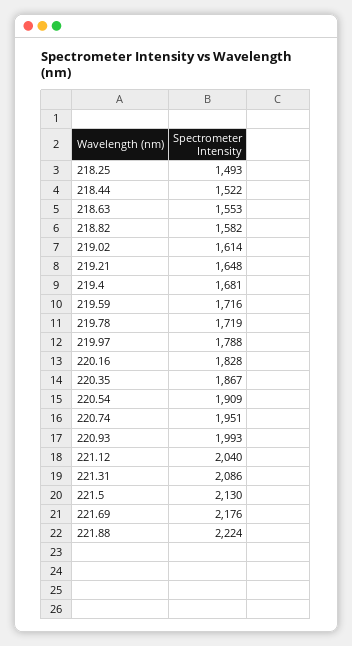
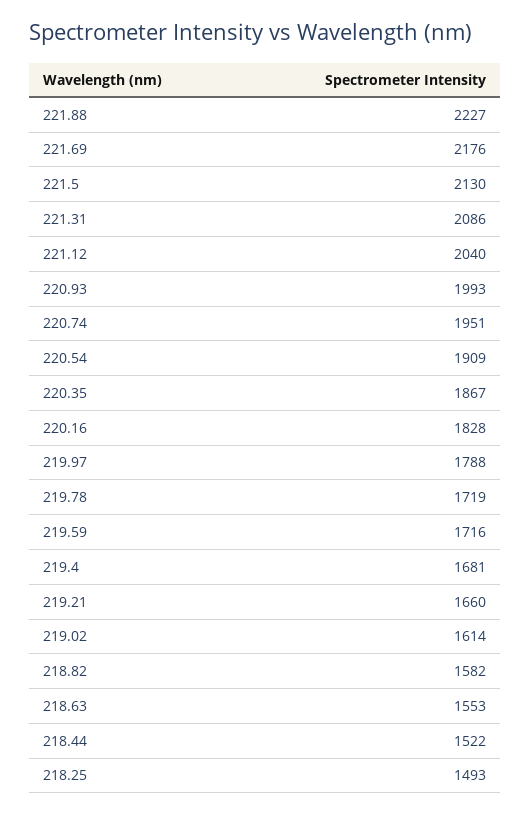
  {
    "218.25": 1493,
    "218.44": 1522,
    "218.63": 1553,
    "218.82": 1582,
    "219.02": 1614,
-   "219.21": 1648,
+   "219.21": 1660,
    "219.4": 1681,
    "219.59": 1716,
    "219.78": 1719,
    "219.97": 1788,
    "220.16": 1828,
    "220.35": 1867,
    "220.54": 1909,
    "220.74": 1951,
    "220.93": 1993,
    "221.12": 2040,
    "221.31": 2086,
    "221.5": 2130,
    "221.69": 2176,
-   "221.88": 2224
+   "221.88": 2227
  }

